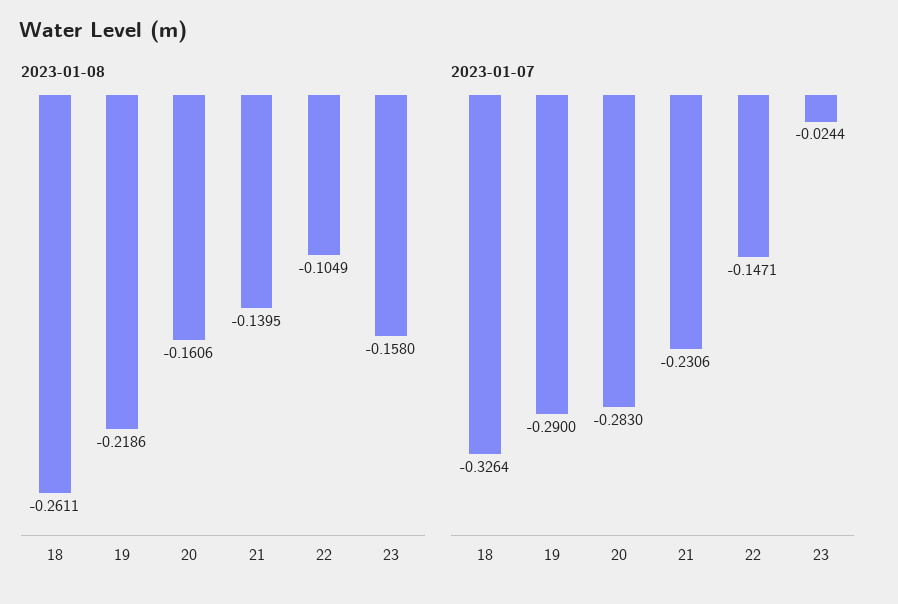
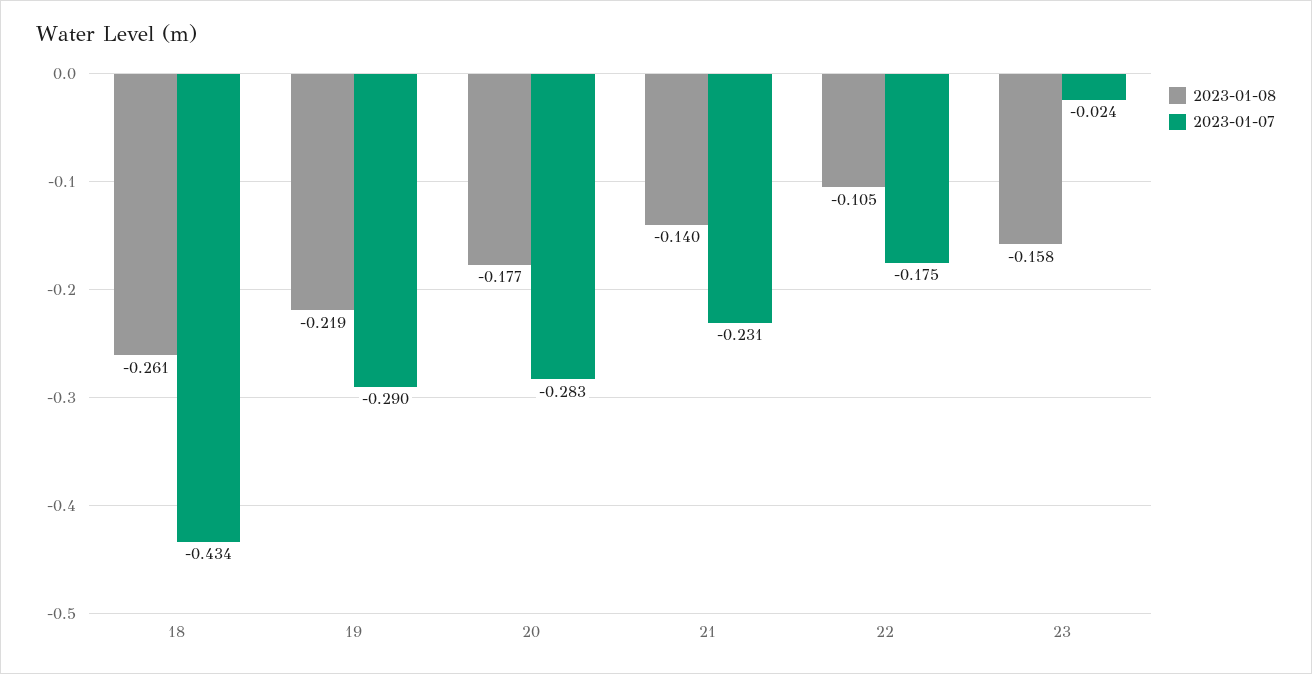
  {
    "2023-01-08": {
      "18": -0.2611,
      "19": -0.2186,
-     "20": -0.1606,
+     "20": -0.177,
      "21": -0.1395,
      "22": -0.1049,
      "23": -0.158
    },
    "2023-01-07": {
-     "18": -0.3264,
+     "18": -0.434,
      "19": -0.29,
      "20": -0.283,
      "21": -0.2306,
-     "22": -0.1471,
+     "22": -0.175,
      "23": -0.0244
    }
  }

